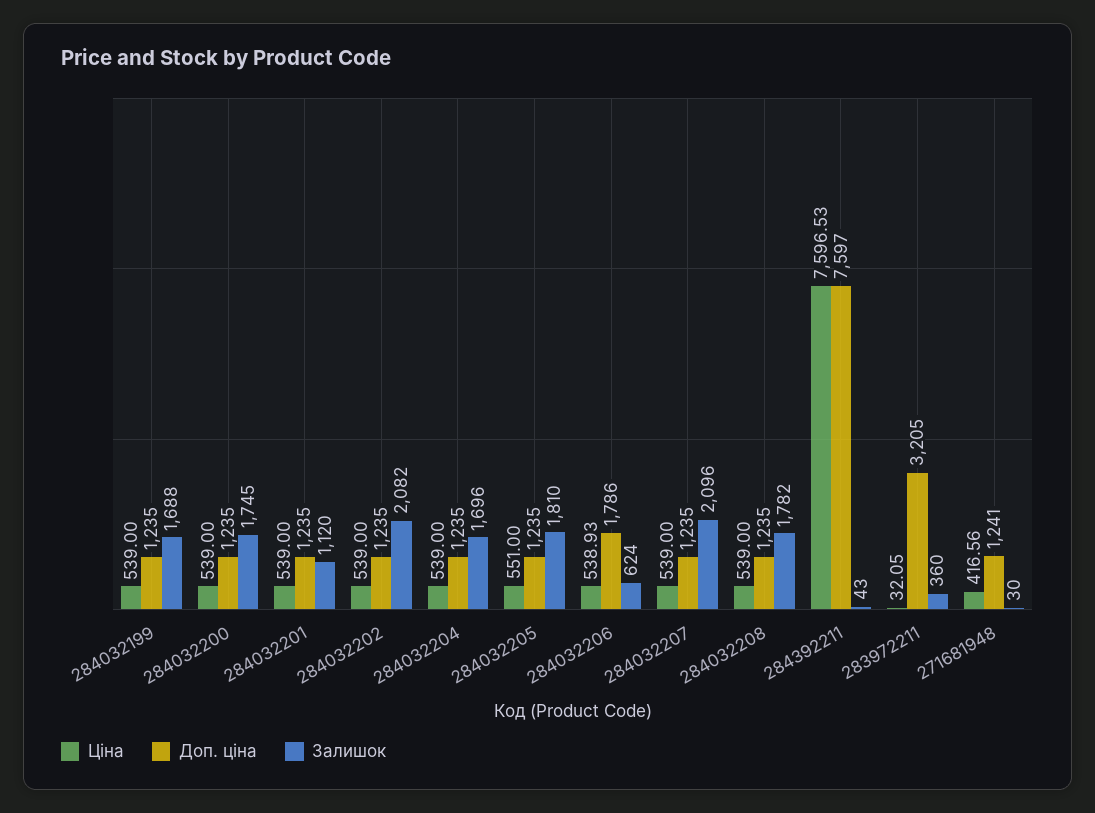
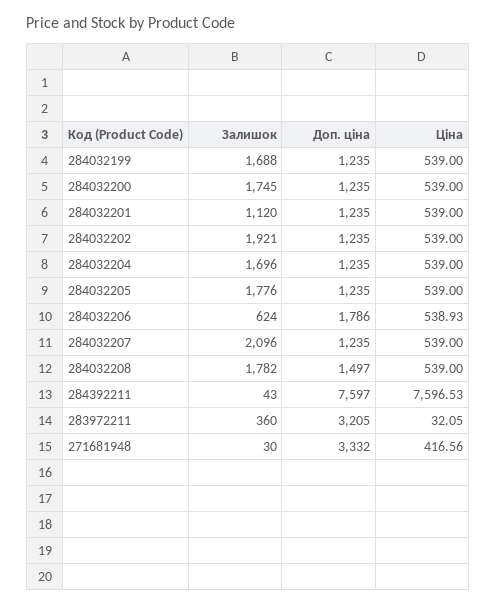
  {
    "Ціна": {
      "284032199": 539,
      "284032200": 539,
      "284032201": 539,
      "284032202": 539,
      "284032204": 539,
-     "284032205": 551,
+     "284032205": 539,
      "284032206": 538.93,
      "284032207": 539,
      "284032208": 539,
      "284392211": 7596.53,
      "283972211": 32.05,
      "271681948": 416.56
    },
    "Доп. ціна": {
      "284032199": 1235,
      "284032200": 1235,
      "284032201": 1235,
      "284032202": 1235,
      "284032204": 1235,
      "284032205": 1235,
      "284032206": 1786,
      "284032207": 1235,
-     "284032208": 1235,
+     "284032208": 1497,
      "284392211": 7597,
      "283972211": 3205,
-     "271681948": 1241
+     "271681948": 3332
    },
    "Залишок": {
      "284032199": 1688,
      "284032200": 1745,
      "284032201": 1120,
-     "284032202": 2082,
+     "284032202": 1921,
      "284032204": 1696,
-     "284032205": 1810,
+     "284032205": 1776,
      "284032206": 624,
      "284032207": 2096,
      "284032208": 1782,
      "284392211": 43,
      "283972211": 360,
      "271681948": 30
    }
  }

